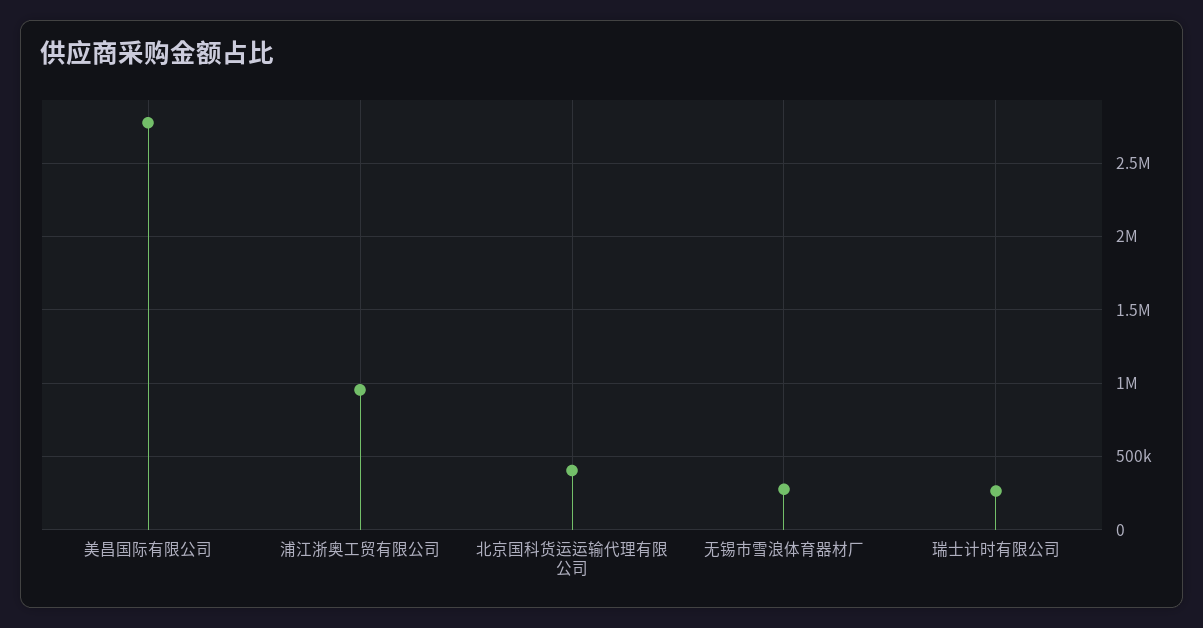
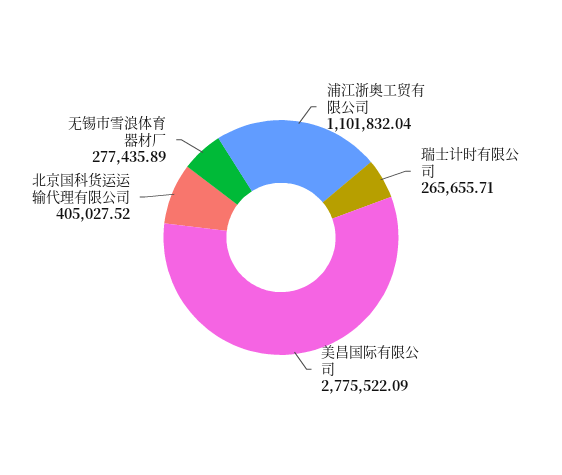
  {
    "美昌国际有限公司": 2775522.09,
-   "浦江浙奥工贸有限公司": 950000,
+   "浦江浙奥工贸有限公司": 1101832.04,
    "北京国科货运运输代理有限公司": 405027.52,
    "无锡市雪浪体育器材厂": 277435.89,
    "瑞士计时有限公司": 265655.71
  }

